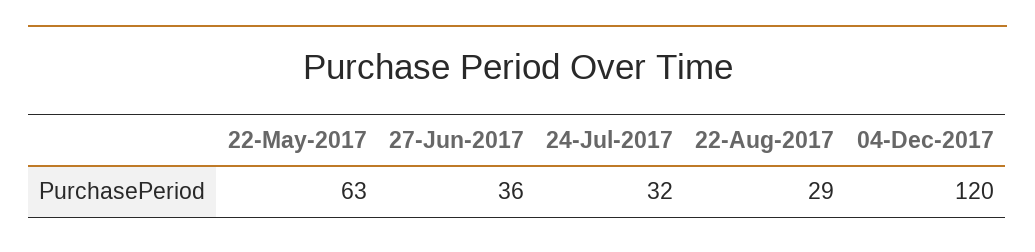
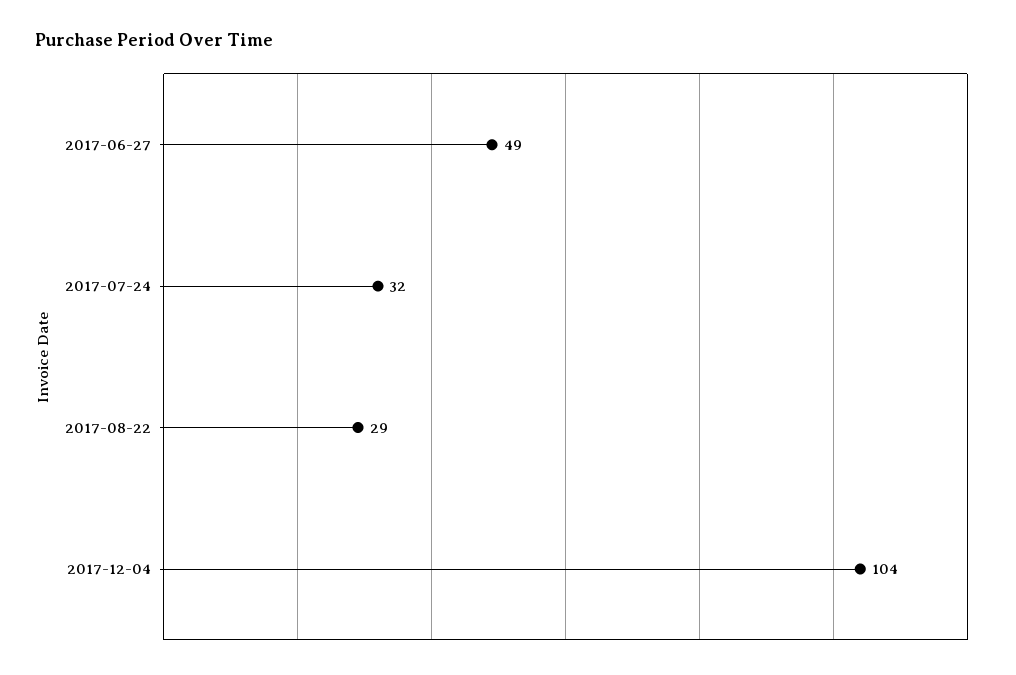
  {
-   "22-May-2017": 63,
-   "27-Jun-2017": 36,
+   "27-Jun-2017": 49,
    "24-Jul-2017": 32,
    "22-Aug-2017": 29,
-   "04-Dec-2017": 120
+   "04-Dec-2017": 104
  }

